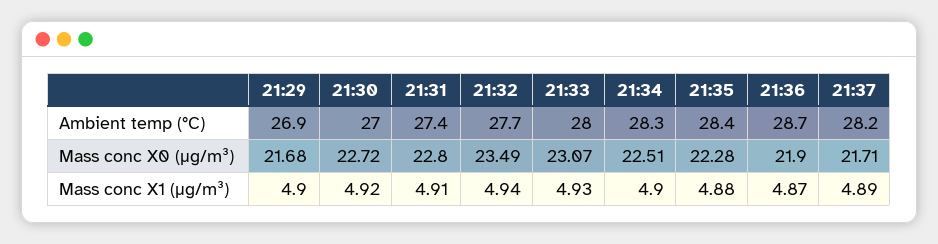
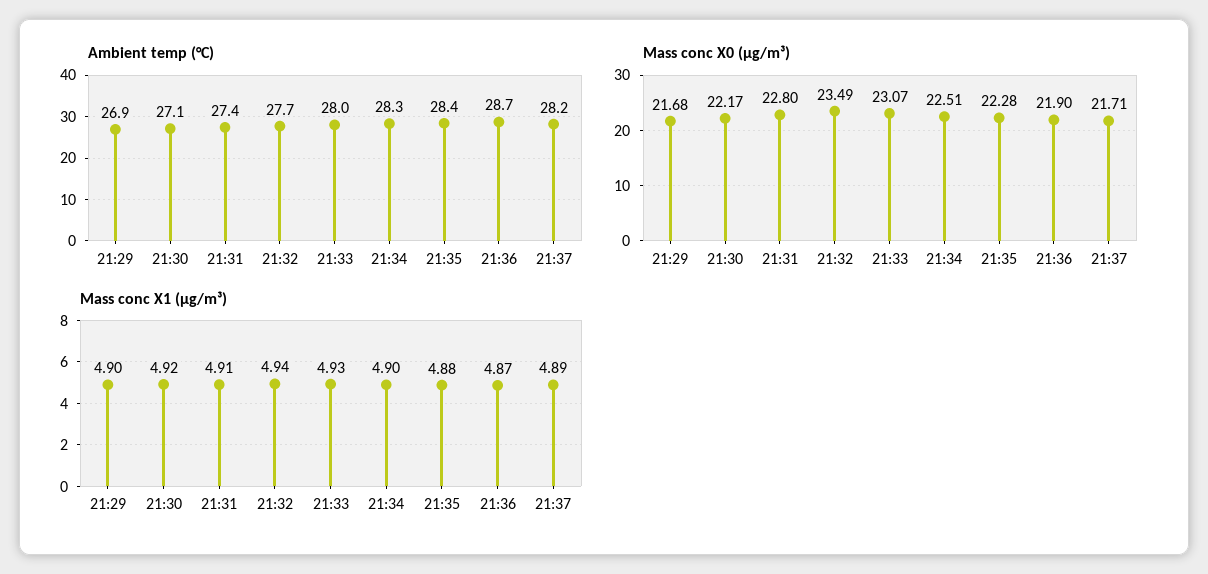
  {
    "Ambient temp (°C)": {
      "21:29": 26.9,
-     "21:30": 27,
+     "21:30": 27.1,
      "21:31": 27.4,
      "21:32": 27.7,
      "21:33": 28,
      "21:34": 28.3,
      "21:35": 28.4,
      "21:36": 28.7,
      "21:37": 28.2
    },
    "Mass conc X0 (μg/m³)": {
      "21:29": 21.68,
-     "21:30": 22.72,
+     "21:30": 22.17,
      "21:31": 22.8,
      "21:32": 23.49,
      "21:33": 23.07,
      "21:34": 22.51,
      "21:35": 22.28,
      "21:36": 21.9,
      "21:37": 21.71
    },
    "Mass conc X1 (μg/m³)": {
      "21:29": 4.9,
      "21:30": 4.92,
      "21:31": 4.91,
      "21:32": 4.94,
      "21:33": 4.93,
      "21:34": 4.9,
      "21:35": 4.88,
      "21:36": 4.87,
      "21:37": 4.89
    }
  }

